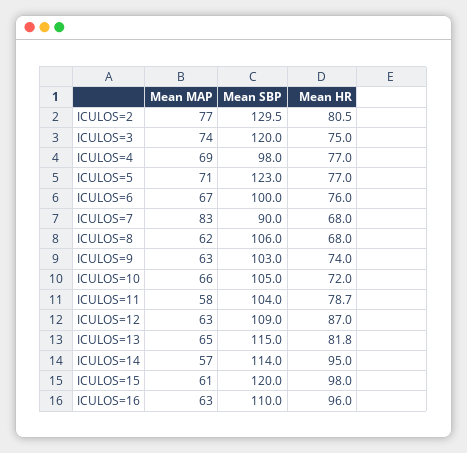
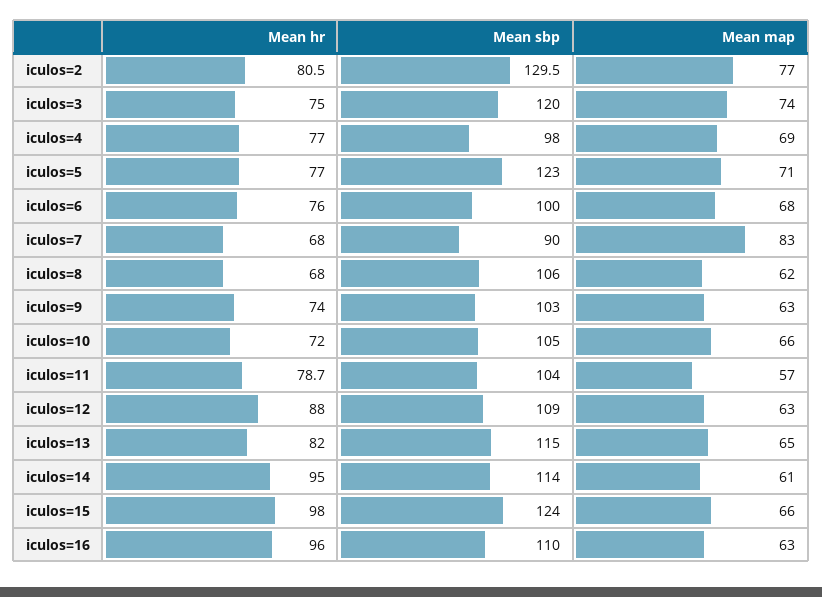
  {
    "Mean MAP": {
      "ICULOS=2": 77,
      "ICULOS=3": 74,
      "ICULOS=4": 69,
      "ICULOS=5": 71,
-     "ICULOS=6": 67,
+     "ICULOS=6": 68,
      "ICULOS=7": 83,
      "ICULOS=8": 62,
      "ICULOS=9": 63,
      "ICULOS=10": 66,
-     "ICULOS=11": 58,
+     "ICULOS=11": 57,
      "ICULOS=12": 63,
      "ICULOS=13": 65,
-     "ICULOS=14": 57,
+     "ICULOS=14": 61,
-     "ICULOS=15": 61,
+     "ICULOS=15": 66,
      "ICULOS=16": 63
    },
    "Mean SBP": {
      "ICULOS=2": 129.5,
      "ICULOS=3": 120,
      "ICULOS=4": 98,
      "ICULOS=5": 123,
      "ICULOS=6": 100,
      "ICULOS=7": 90,
      "ICULOS=8": 106,
      "ICULOS=9": 103,
      "ICULOS=10": 105,
      "ICULOS=11": 104,
      "ICULOS=12": 109,
      "ICULOS=13": 115,
      "ICULOS=14": 114,
-     "ICULOS=15": 120,
+     "ICULOS=15": 124,
      "ICULOS=16": 110
    },
    "Mean HR": {
      "ICULOS=2": 80.5,
      "ICULOS=3": 75,
      "ICULOS=4": 77,
      "ICULOS=5": 77,
      "ICULOS=6": 76,
      "ICULOS=7": 68,
      "ICULOS=8": 68,
      "ICULOS=9": 74,
      "ICULOS=10": 72,
      "ICULOS=11": 78.7,
-     "ICULOS=12": 87,
+     "ICULOS=12": 88,
-     "ICULOS=13": 81.8,
+     "ICULOS=13": 82,
      "ICULOS=14": 95,
      "ICULOS=15": 98,
      "ICULOS=16": 96
    }
  }

